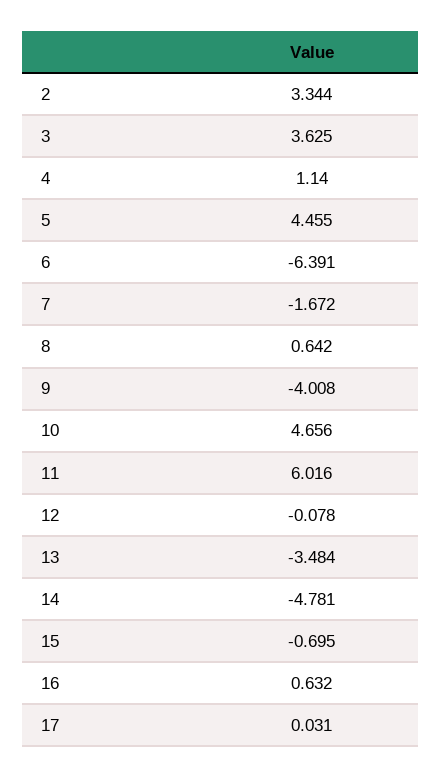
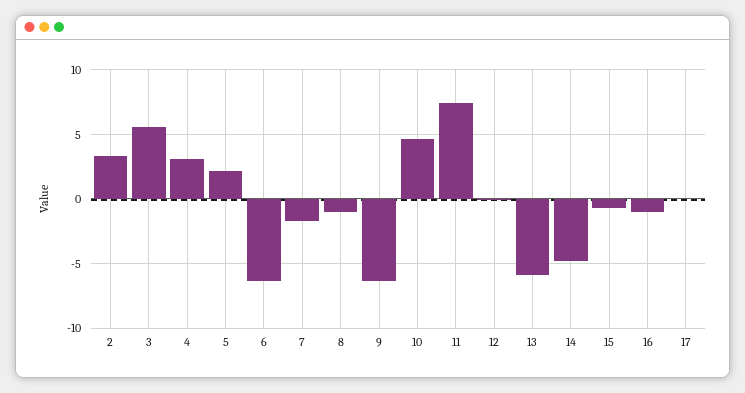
  {
    "2": 3.344,
-   "3": 3.625,
+   "3": 5.5,
-   "4": 1.14,
+   "4": 3,
-   "5": 4.455,
+   "5": 2,
    "6": -6.391,
    "7": -1.672,
-   "8": 0.642,
+   "8": -1,
-   "9": -4.008,
+   "9": -6.5,
    "10": 4.656,
-   "11": 6.016,
+   "11": 7.5,
    "12": -0.078,
-   "13": -3.484,
+   "13": -6,
    "14": -4.781,
    "15": -0.695,
-   "16": 0.632,
+   "16": -1,
    "17": 0.031
  }

